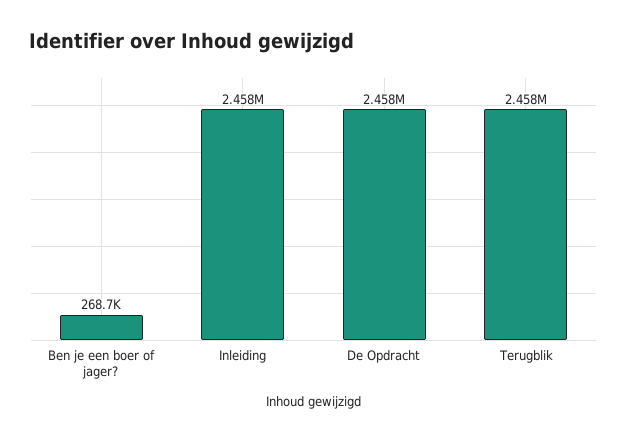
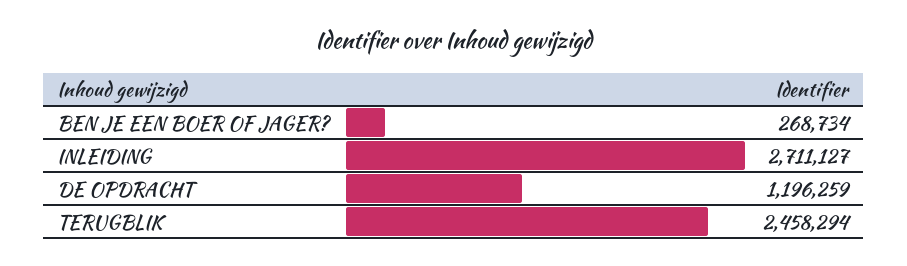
  {
    "Ben je een boer of jager?": 268734,
-   "Inleiding": 2458000,
+   "Inleiding": 2711127,
-   "De Opdracht": 2458000,
+   "De Opdracht": 1196259,
    "Terugblik": 2458294
  }

